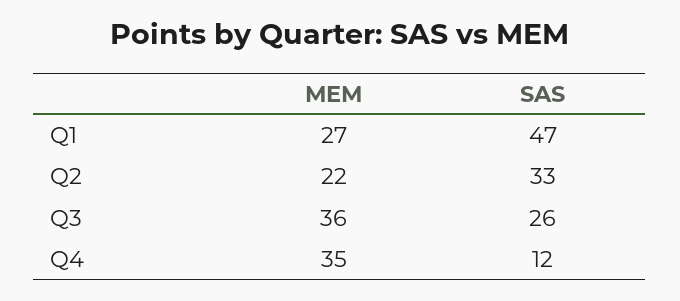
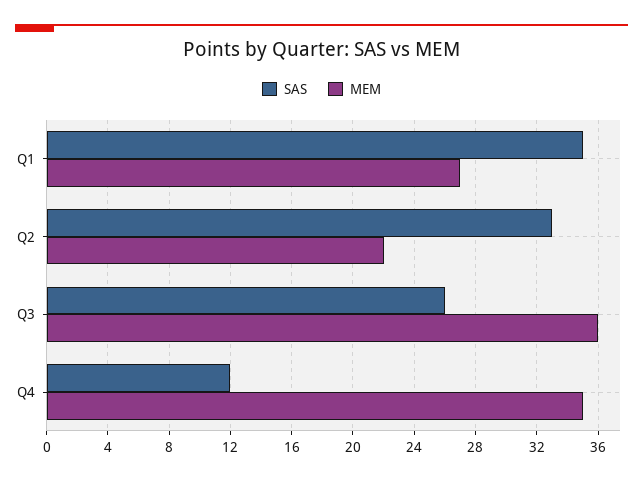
  {
    "MEM": {
      "Q1": 27,
      "Q2": 22,
      "Q3": 36,
      "Q4": 35
    },
    "SAS": {
-     "Q1": 47,
+     "Q1": 35,
      "Q2": 33,
      "Q3": 26,
      "Q4": 12
    }
  }

